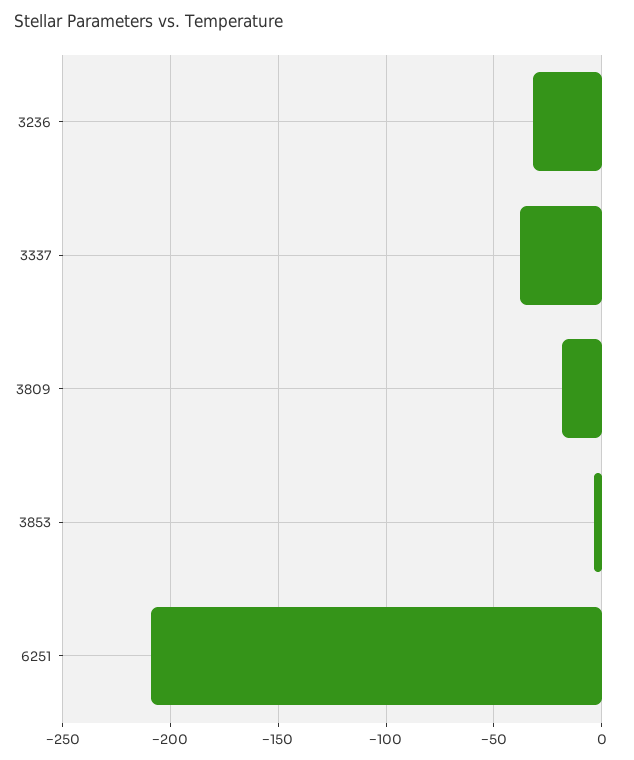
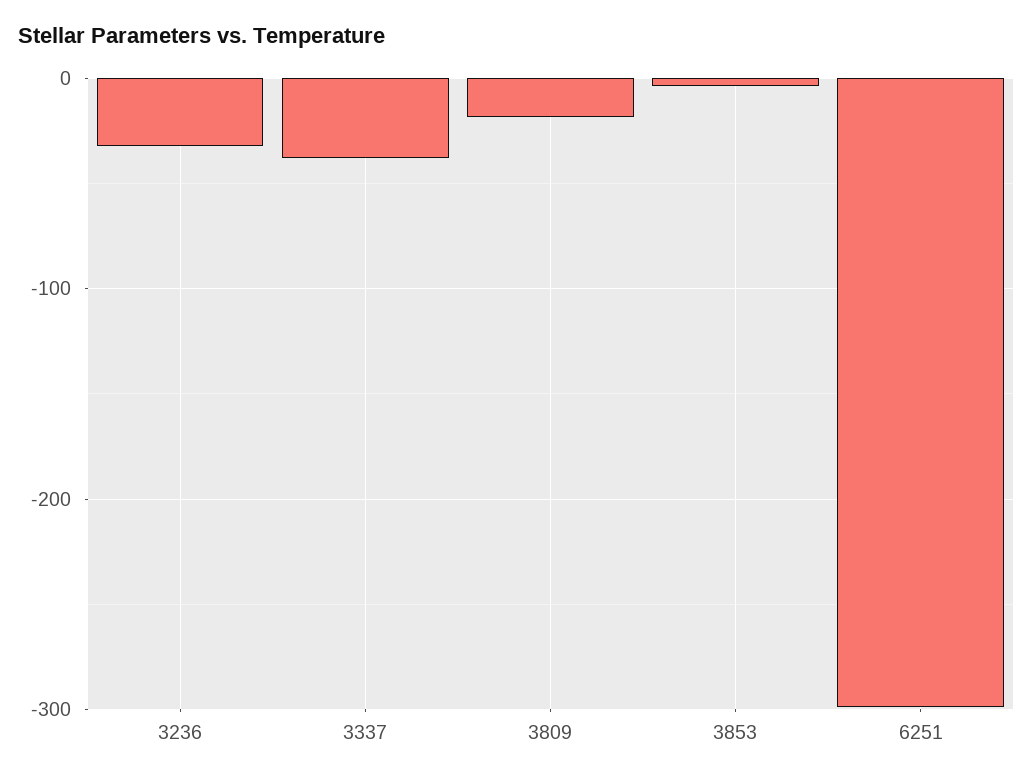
  {
    "3236": -30,
    "3337": -40,
    "3809": -20,
    "3853": -5,
-   "6251": -210
+   "6251": -300
  }

